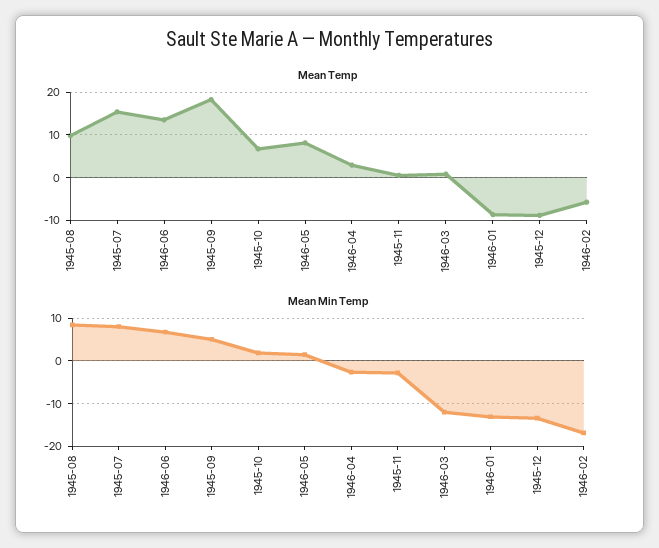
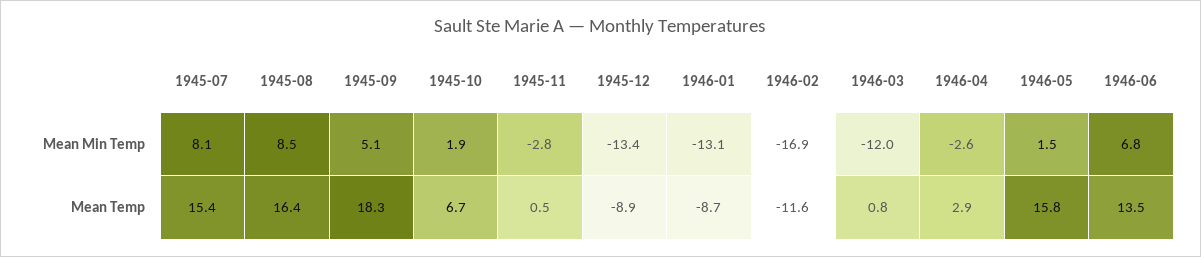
  {
    "Mean Temp": {
-     "1945-08": 10,
+     "1945-08": 16.4,
      "1945-07": 15.4,
      "1946-06": 13.5,
      "1945-09": 18.3,
      "1945-10": 6.7,
-     "1946-05": 8,
+     "1946-05": 15.8,
      "1946-04": 2.9,
      "1945-11": 0.5,
      "1946-03": 0.8,
      "1946-01": -8.7,
      "1945-12": -8.9,
-     "1946-02": -6
+     "1946-02": -11.6
    },
    "Mean Min Temp": {
      "1945-08": 8.5,
      "1945-07": 8.1,
      "1946-06": 6.8,
      "1945-09": 5.1,
      "1945-10": 1.9,
      "1946-05": 1.5,
      "1946-04": -2.6,
      "1945-11": -2.8,
      "1946-03": -12,
      "1946-01": -13.1,
      "1945-12": -13.4,
      "1946-02": -16.9
    }
  }

